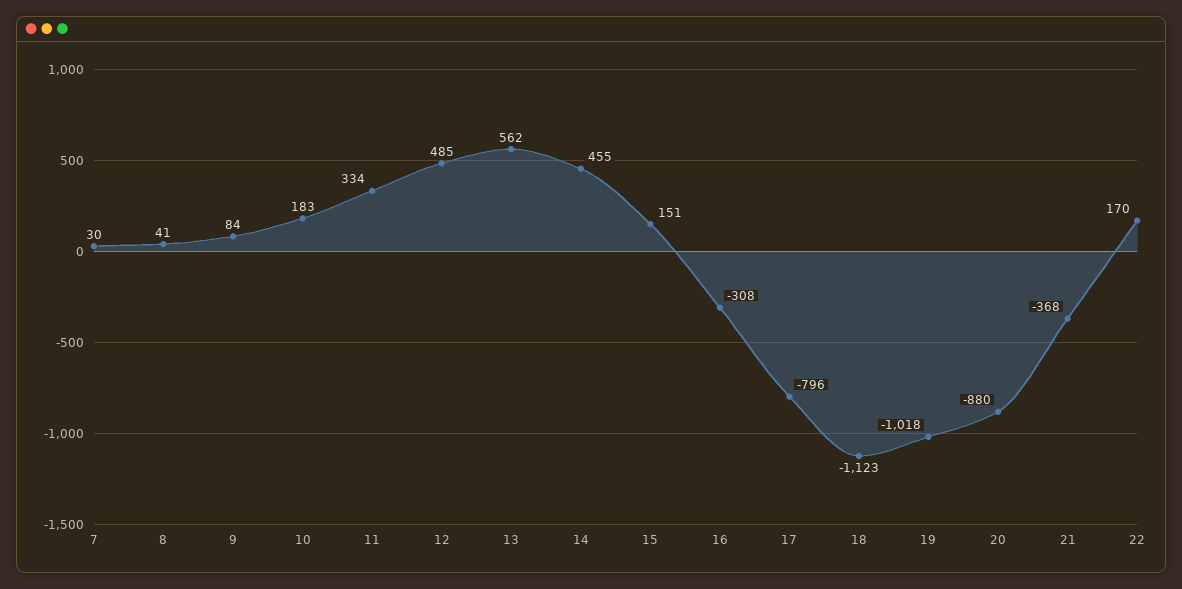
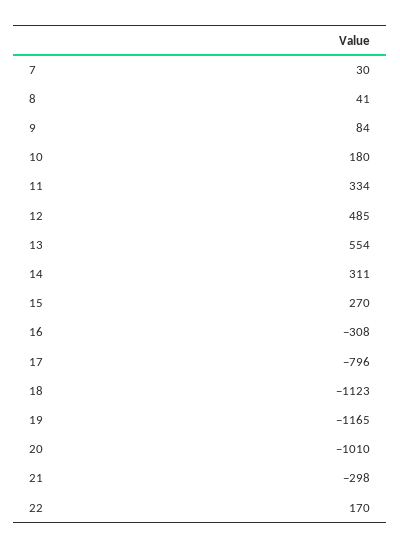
  {
    "7": 30,
    "8": 41,
    "9": 84,
-   "10": 183,
+   "10": 180,
    "11": 334,
    "12": 485,
-   "13": 562,
+   "13": 554,
-   "14": 455,
+   "14": 311,
-   "15": 151,
+   "15": 270,
    "16": -308,
    "17": -796,
    "18": -1123,
-   "19": -1018,
+   "19": -1165,
-   "20": -880,
+   "20": -1010,
-   "21": -368,
+   "21": -298,
    "22": 170
  }

